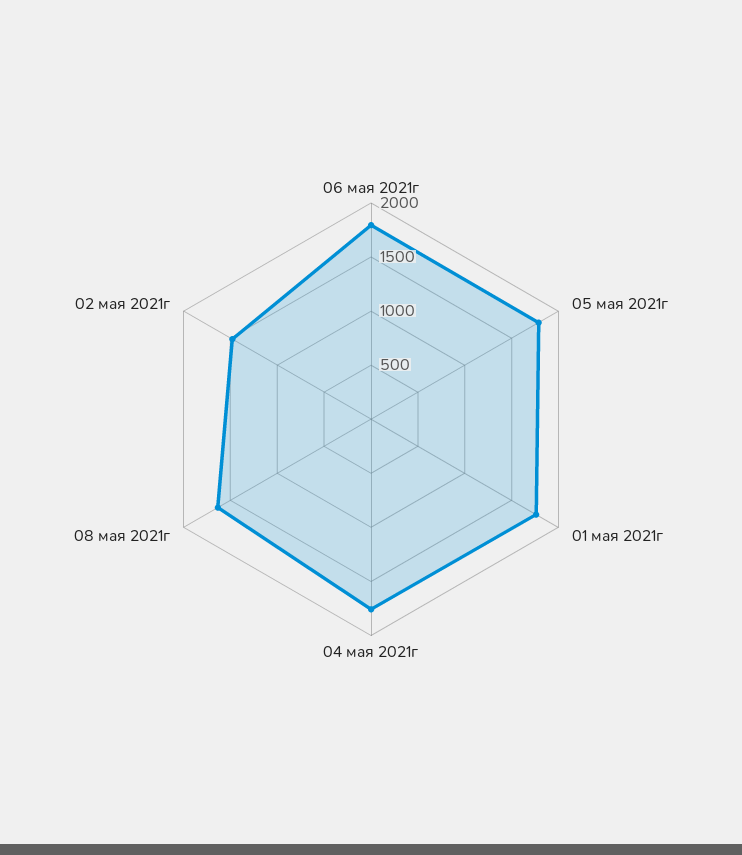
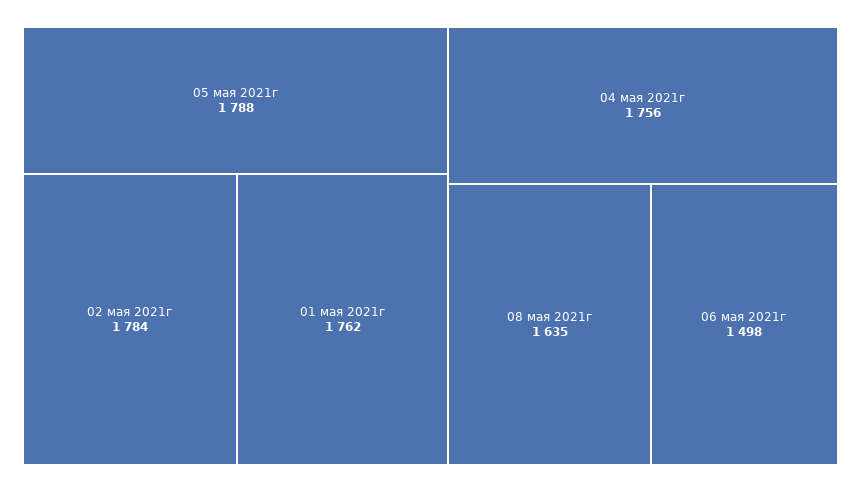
  {
-   "06 мая 2021г": 1800,
+   "06 мая 2021г": 1498,
    "05 мая 2021г": 1788,
    "01 мая 2021г": 1762,
    "04 мая 2021г": 1756,
    "08 мая 2021г": 1635,
-   "02 мая 2021г": 1500
+   "02 мая 2021г": 1784
  }

